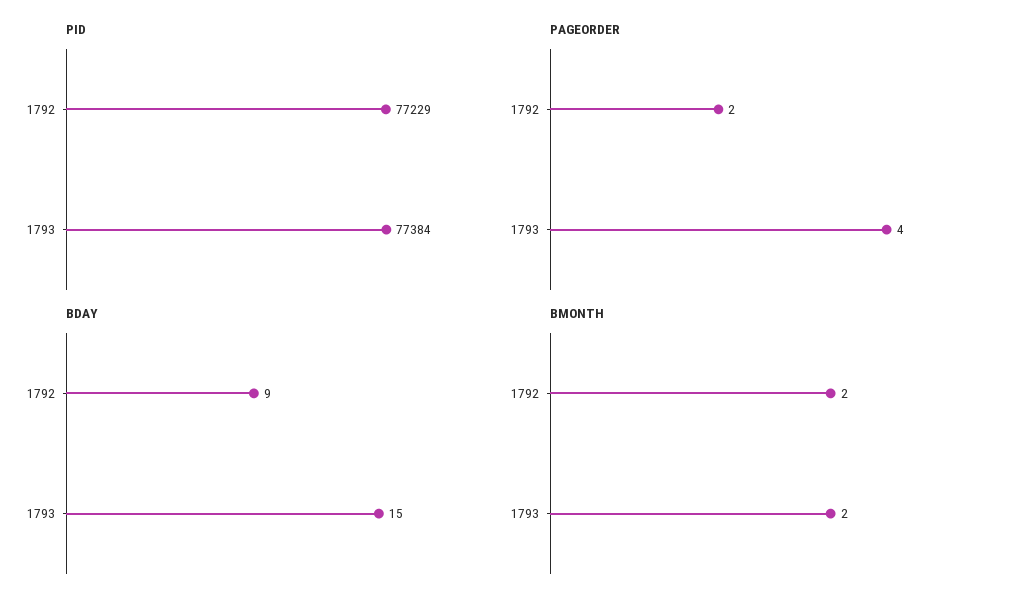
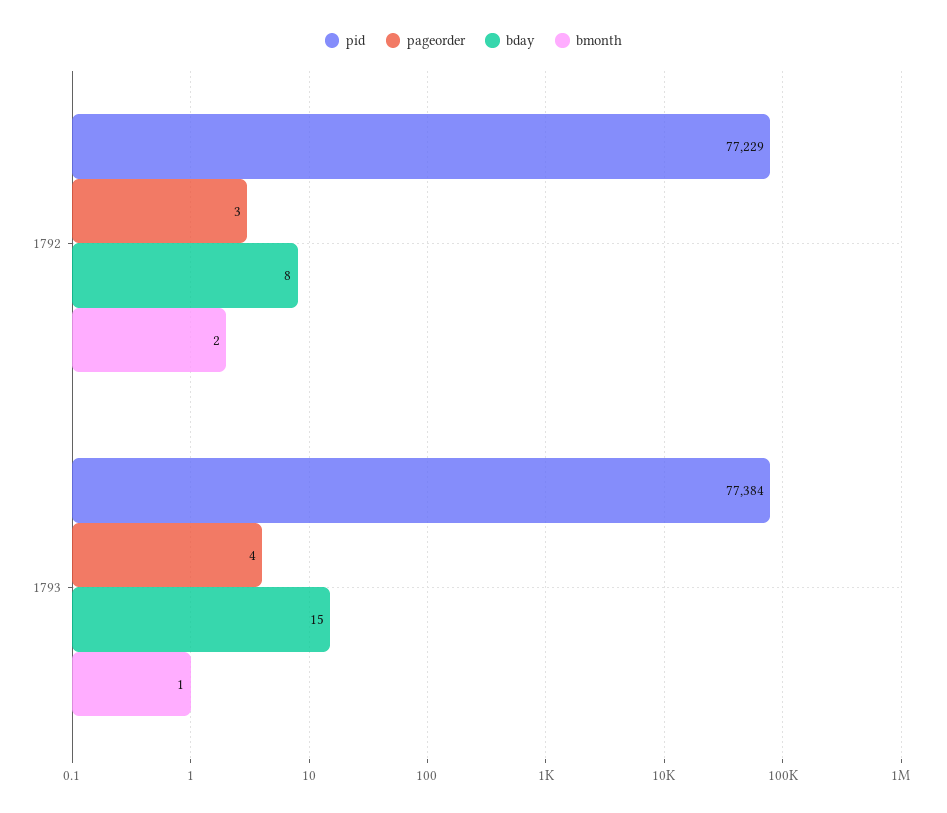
  {
    "PID": {
      "1792": 77229,
      "1793": 77384
    },
    "PAGEORDER": {
-     "1792": 2,
+     "1792": 3,
      "1793": 4
    },
    "BDAY": {
-     "1792": 9,
+     "1792": 8,
      "1793": 15
    },
    "BMONTH": {
      "1792": 2,
-     "1793": 2
+     "1793": 1
    }
  }

